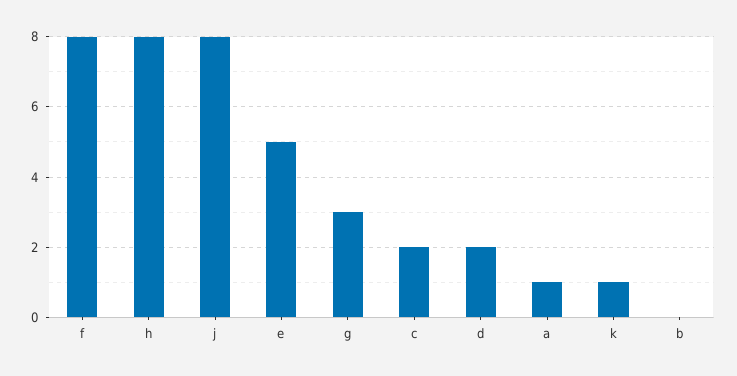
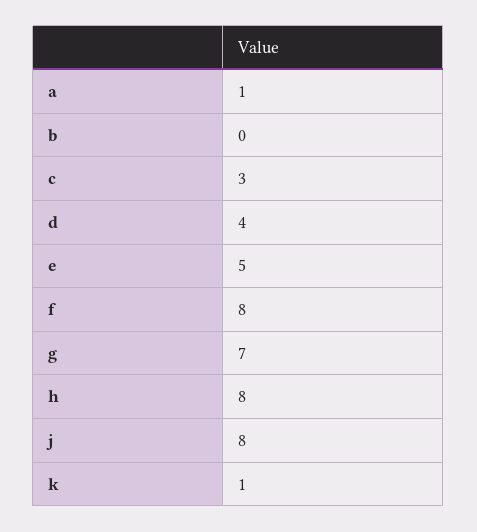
  {
    "f": 8,
    "h": 8,
    "j": 8,
    "e": 5,
-   "g": 3,
+   "g": 7,
-   "c": 2,
+   "c": 3,
-   "d": 2,
+   "d": 4,
    "a": 1,
    "k": 1,
    "b": 0
  }

